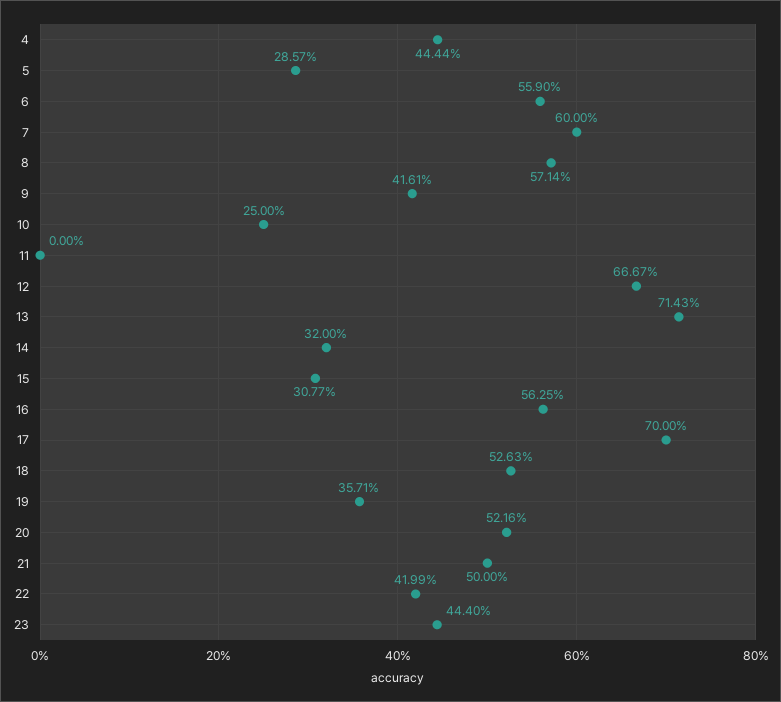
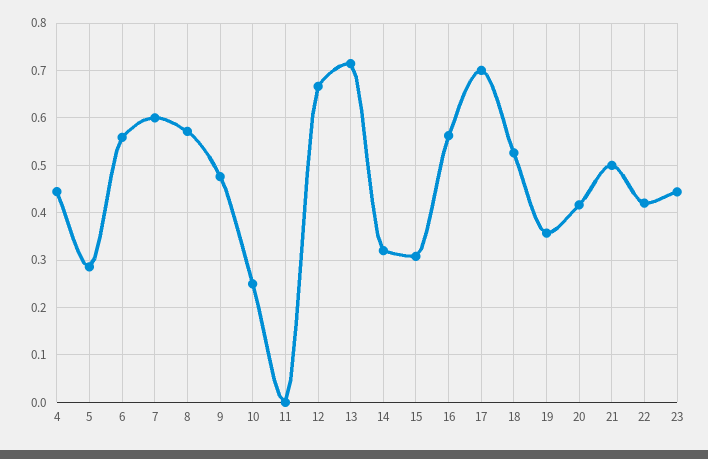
  {
    "4": 0.4444,
    "5": 0.2857,
    "6": 0.559,
    "7": 0.6,
    "8": 0.5714,
-   "9": 0.4161,
+   "9": 0.48,
    "10": 0.25,
    "11": 0,
    "12": 0.6667,
    "13": 0.7143,
    "14": 0.32,
    "15": 0.3077,
    "16": 0.5625,
    "17": 0.7,
    "18": 0.5263,
    "19": 0.3571,
-   "20": 0.5216,
+   "20": 0.42,
    "21": 0.5,
    "22": 0.4199,
    "23": 0.444
  }

